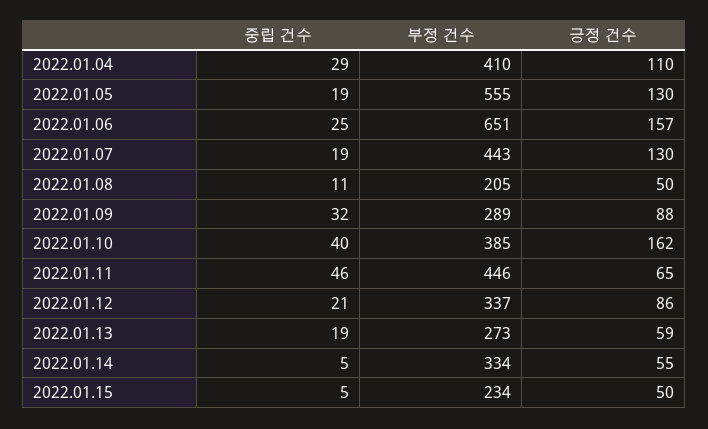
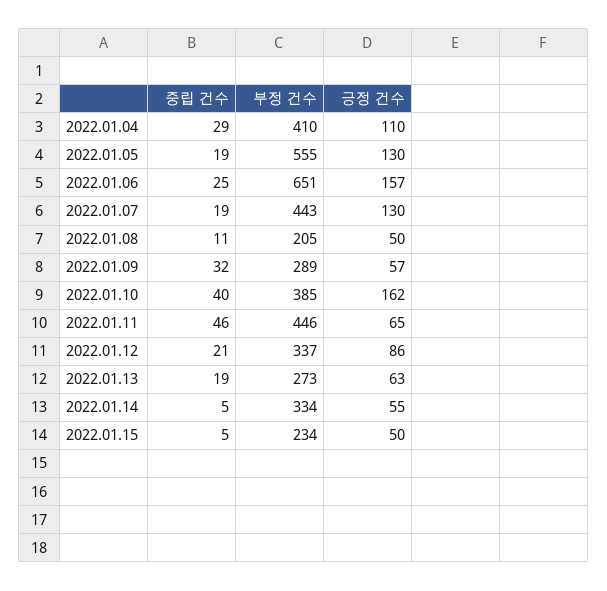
  {
    "중립 건수": {
      "2022.01.04": 29,
      "2022.01.05": 19,
      "2022.01.06": 25,
      "2022.01.07": 19,
      "2022.01.08": 11,
      "2022.01.09": 32,
      "2022.01.10": 40,
      "2022.01.11": 46,
      "2022.01.12": 21,
      "2022.01.13": 19,
      "2022.01.14": 5,
      "2022.01.15": 5
    },
    "부정 건수": {
      "2022.01.04": 410,
      "2022.01.05": 555,
      "2022.01.06": 651,
      "2022.01.07": 443,
      "2022.01.08": 205,
      "2022.01.09": 289,
      "2022.01.10": 385,
      "2022.01.11": 446,
      "2022.01.12": 337,
      "2022.01.13": 273,
      "2022.01.14": 334,
      "2022.01.15": 234
    },
    "긍정 건수": {
      "2022.01.04": 110,
      "2022.01.05": 130,
      "2022.01.06": 157,
      "2022.01.07": 130,
      "2022.01.08": 50,
-     "2022.01.09": 88,
+     "2022.01.09": 57,
      "2022.01.10": 162,
      "2022.01.11": 65,
      "2022.01.12": 86,
-     "2022.01.13": 59,
+     "2022.01.13": 63,
      "2022.01.14": 55,
      "2022.01.15": 50
    }
  }

